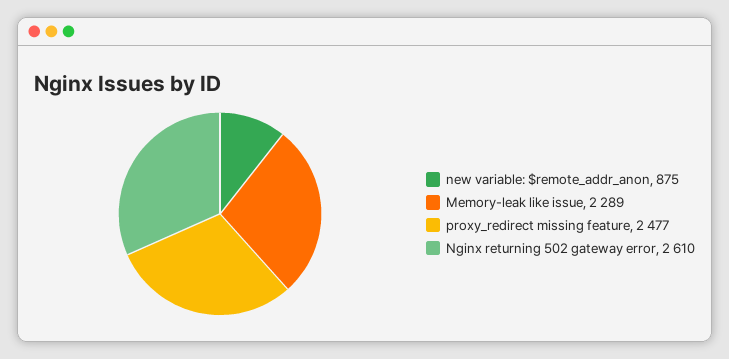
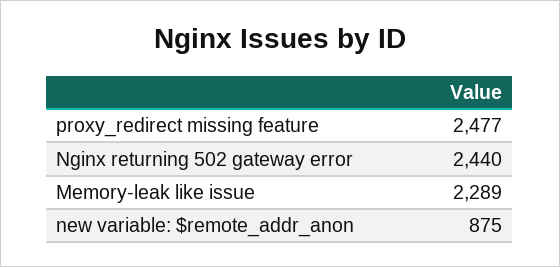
  {
    "new variable: $remote_addr_anon": 875,
    "Memory-leak like issue": 2289,
    "proxy_redirect missing feature": 2477,
-   "Nginx returning 502 gateway error": 2610
+   "Nginx returning 502 gateway error": 2440
  }

